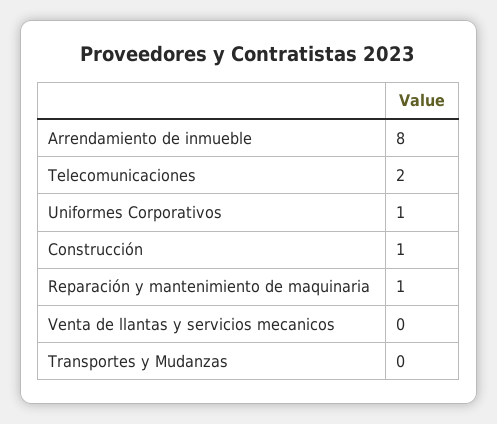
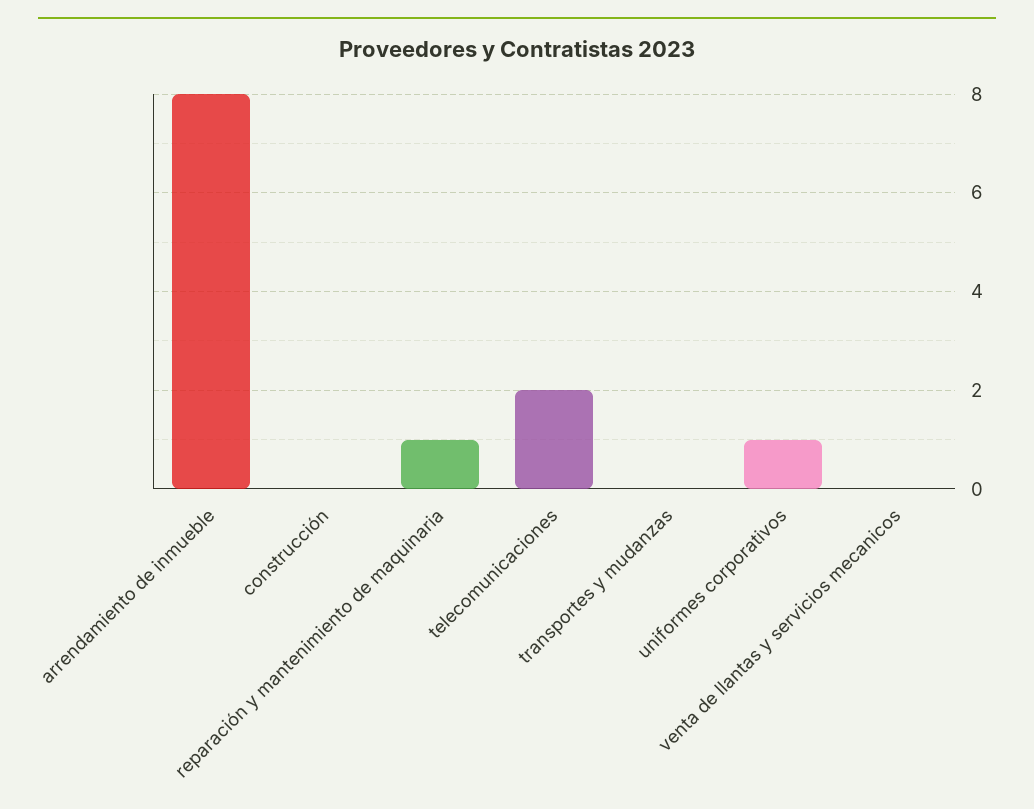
  {
    "Arrendamiento de inmueble": 8,
    "Telecomunicaciones": 2,
    "Uniformes Corporativos": 1,
-   "Construcción": 1,
+   "Construcción": 0,
    "Reparación y mantenimiento de maquinaria": 1,
    "Venta de llantas y servicios mecanicos": 0,
    "Transportes y Mudanzas": 0
  }

